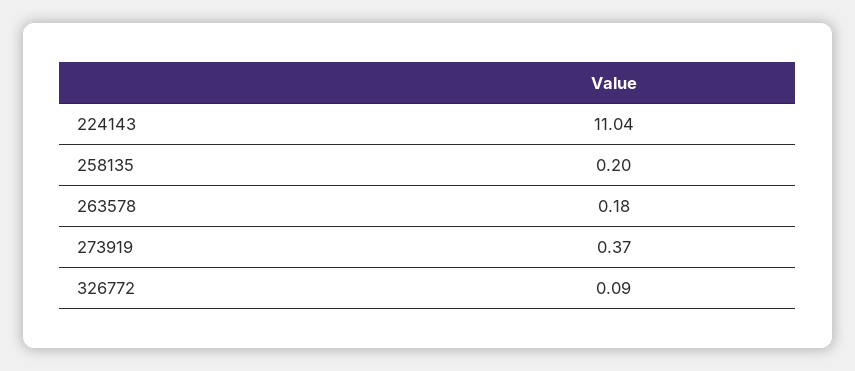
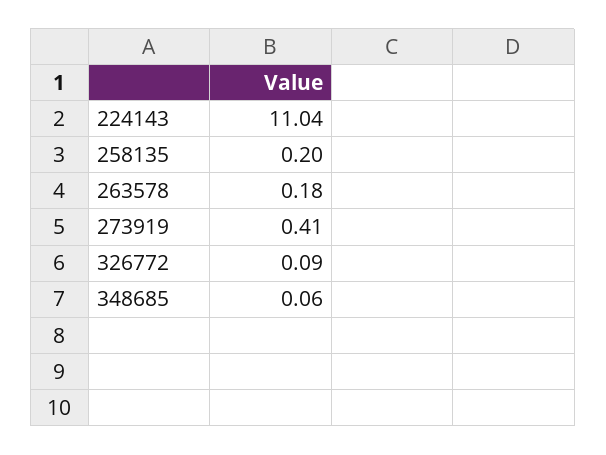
  {
    "224143": 11.04,
    "258135": 0.2,
    "263578": 0.18,
-   "273919": 0.37,
+   "273919": 0.41,
-   "326772": 0.09
+   "326772": 0.09,
+   "348685": 0.06
  }

